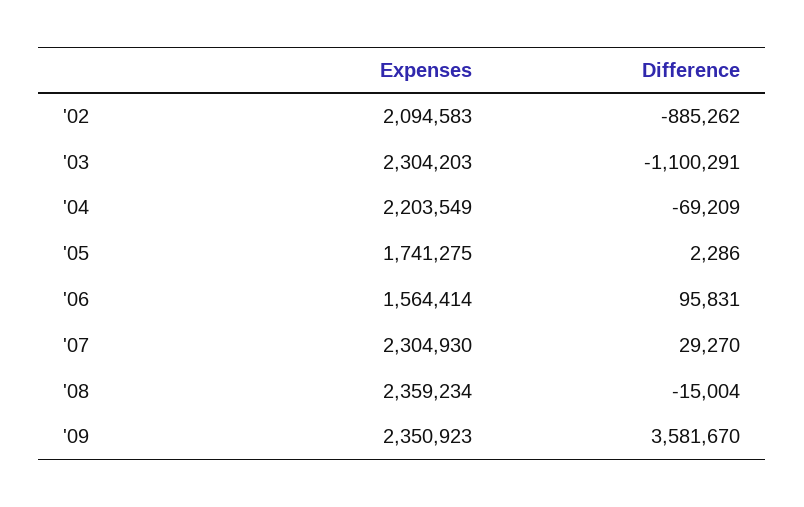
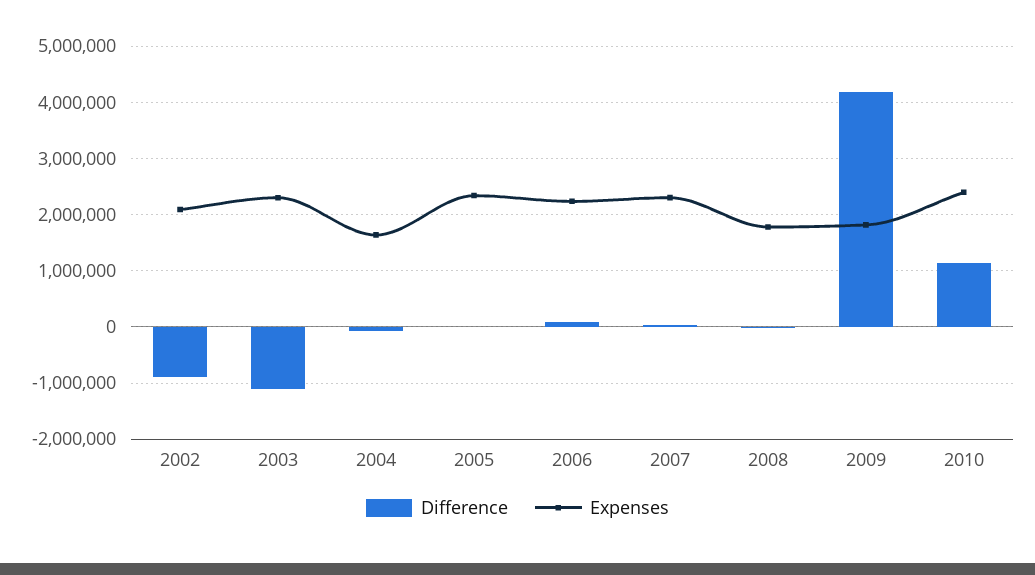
  {
    "Expenses": {
      "'02": 2094583,
      "'03": 2304203,
-     "'04": 2203549,
+     "'04": 1600000,
-     "'05": 1741275,
+     "'05": 2400000,
-     "'06": 1564414,
+     "'06": 2200000,
      "'07": 2304930,
-     "'08": 2359234,
+     "'08": 1800000,
-     "'09": 2350923
+     "'09": 1800000,
+     "2010": 2400000
    },
    "Difference": {
      "'02": -885262,
      "'03": -1100291,
      "'04": -69209,
      "'05": 2286,
      "'06": 95831,
      "'07": 29270,
      "'08": -15004,
-     "'09": 3581670
+     "'09": 4200000,
+     "2010": 1200000
    }
  }

